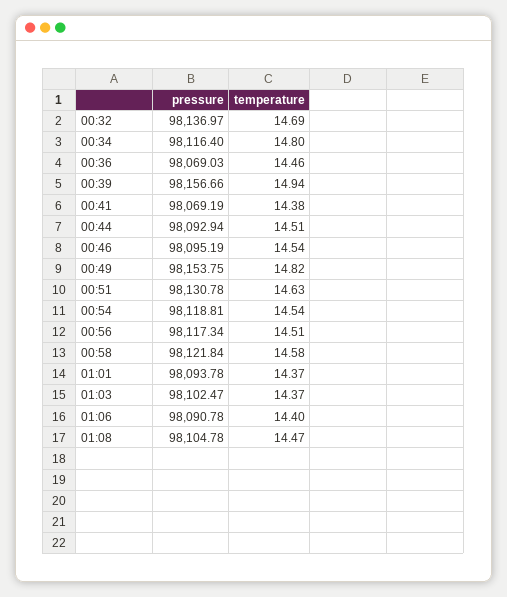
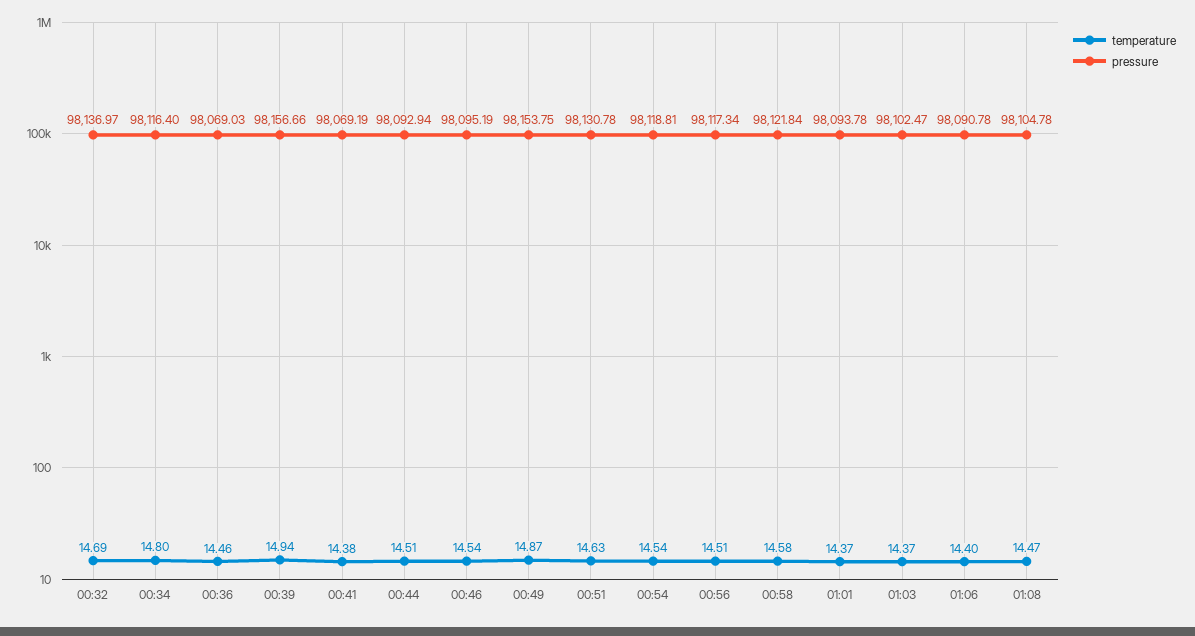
  {
    "pressure": {
      "00:32": 98136.97,
      "00:34": 98116.4,
      "00:36": 98069.03,
      "00:39": 98156.66,
      "00:41": 98069.19,
      "00:44": 98092.94,
      "00:46": 98095.19,
      "00:49": 98153.75,
      "00:51": 98130.78,
      "00:54": 98118.81,
      "00:56": 98117.34,
      "00:58": 98121.84,
      "01:01": 98093.78,
      "01:03": 98102.47,
      "01:06": 98090.78,
      "01:08": 98104.78
    },
    "temperature": {
      "00:32": 14.69,
      "00:34": 14.8,
      "00:36": 14.46,
      "00:39": 14.94,
      "00:41": 14.38,
      "00:44": 14.51,
      "00:46": 14.54,
-     "00:49": 14.82,
+     "00:49": 14.87,
      "00:51": 14.63,
      "00:54": 14.54,
      "00:56": 14.51,
      "00:58": 14.58,
      "01:01": 14.37,
      "01:03": 14.37,
      "01:06": 14.4,
      "01:08": 14.47
    }
  }

